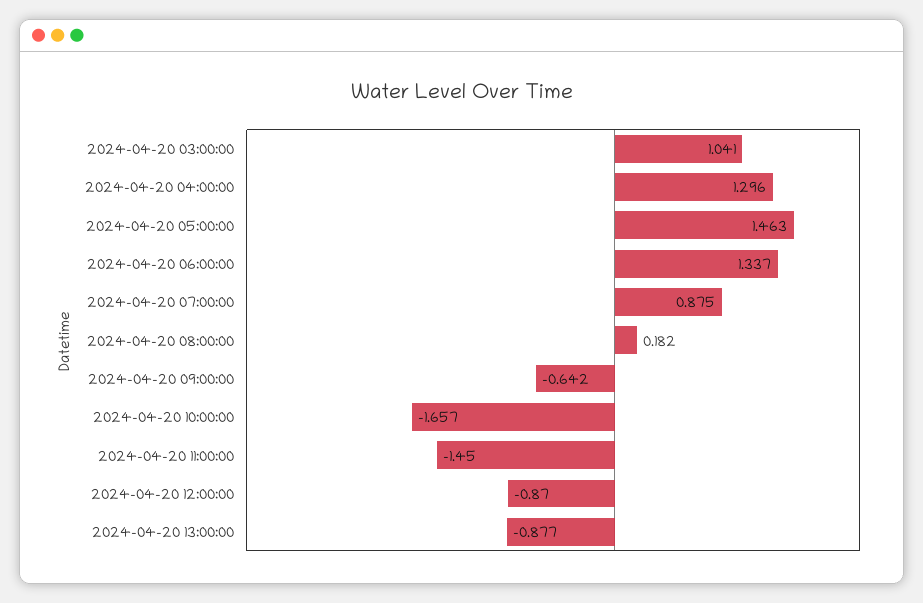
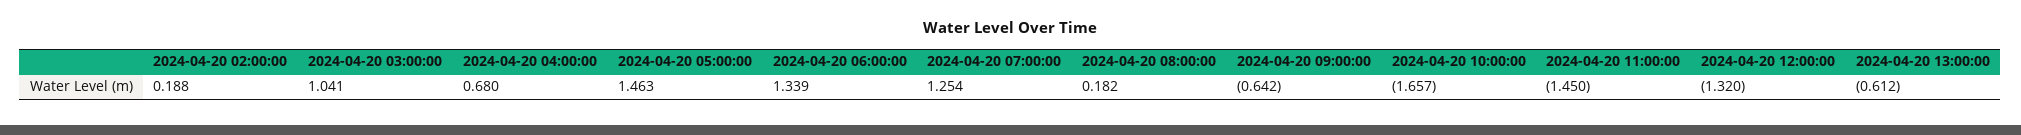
  {
    "2024-04-20 03:00:00": 1.041,
-   "2024-04-20 04:00:00": 1.296,
+   "2024-04-20 04:00:00": 0.68,
    "2024-04-20 05:00:00": 1.463,
-   "2024-04-20 06:00:00": 1.337,
+   "2024-04-20 06:00:00": 1.339,
-   "2024-04-20 07:00:00": 0.875,
+   "2024-04-20 07:00:00": 1.254,
    "2024-04-20 08:00:00": 0.182,
    "2024-04-20 09:00:00": -0.642,
    "2024-04-20 10:00:00": -1.657,
    "2024-04-20 11:00:00": -1.45,
-   "2024-04-20 12:00:00": -0.87,
+   "2024-04-20 12:00:00": -1.32,
-   "2024-04-20 13:00:00": -0.877
+   "2024-04-20 13:00:00": -0.612,
+   "2024-04-20 02:00:00": 0.188
  }

